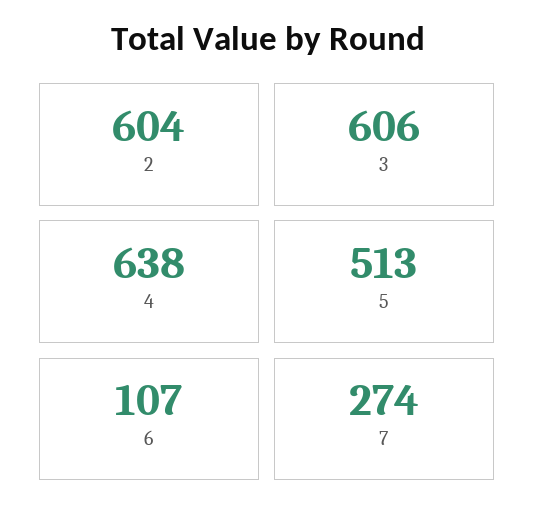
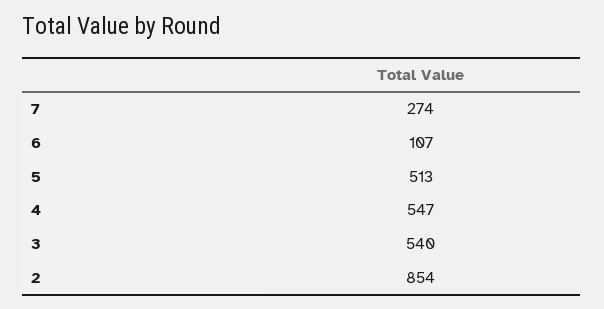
  {
-   "2": 604,
+   "2": 854,
-   "3": 606,
+   "3": 540,
-   "4": 638,
+   "4": 547,
    "5": 513,
    "6": 107,
    "7": 274
  }

